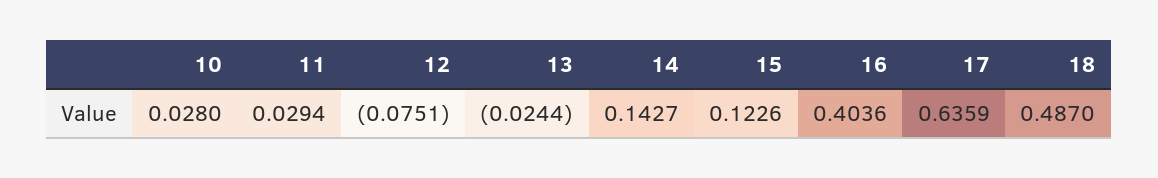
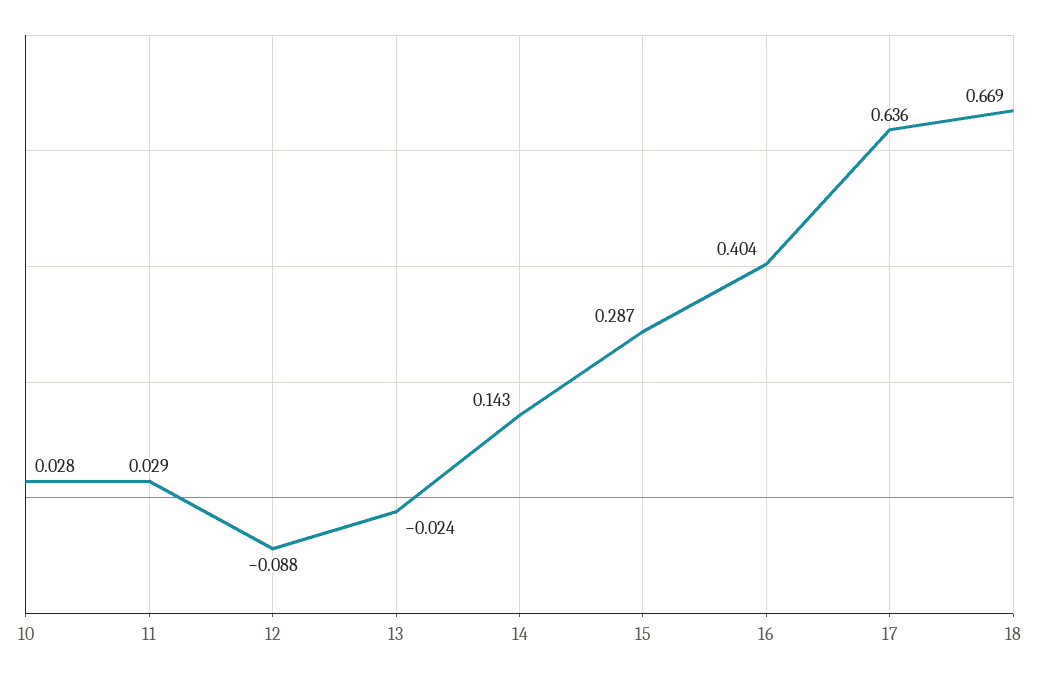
  {
    "10": 0.028,
    "11": 0.0294,
-   "12": -0.0751,
+   "12": -0.088,
    "13": -0.0244,
    "14": 0.1427,
-   "15": 0.1226,
+   "15": 0.287,
    "16": 0.4036,
    "17": 0.6359,
-   "18": 0.487
+   "18": 0.669
  }

